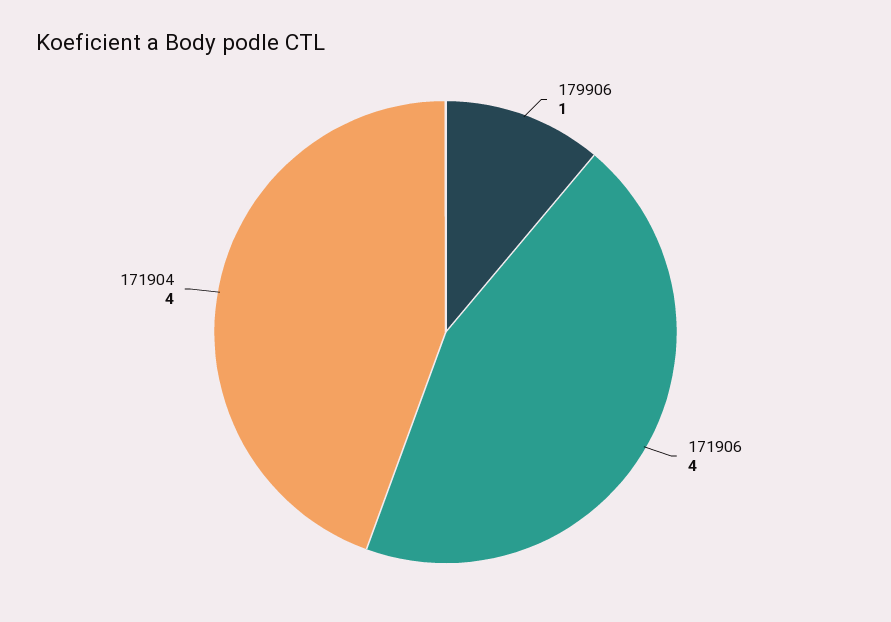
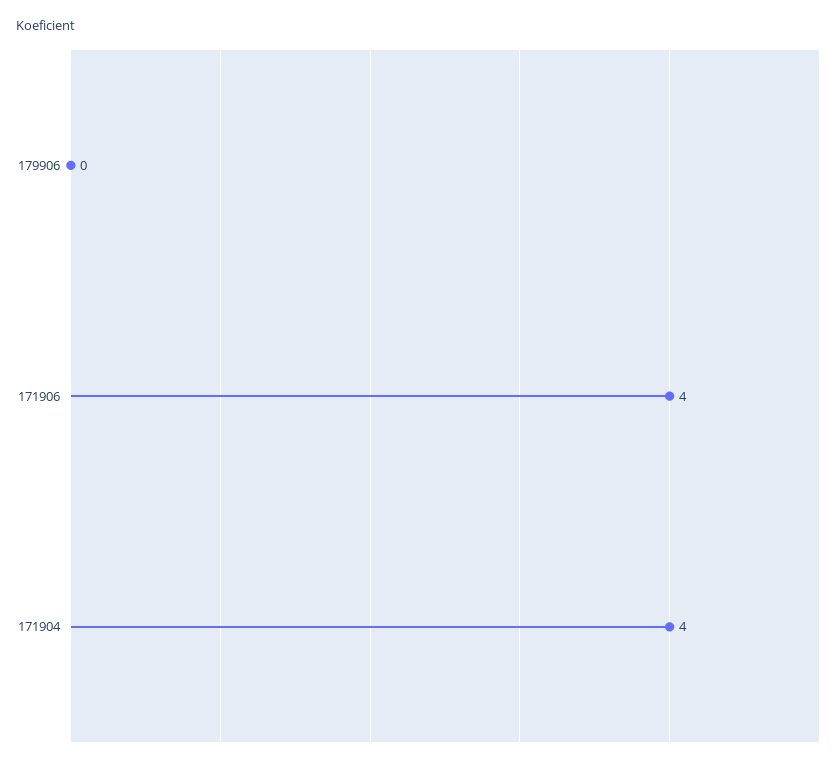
  {
-   "179906": 1,
+   "179906": 0,
    "171906": 4,
    "171904": 4
  }

